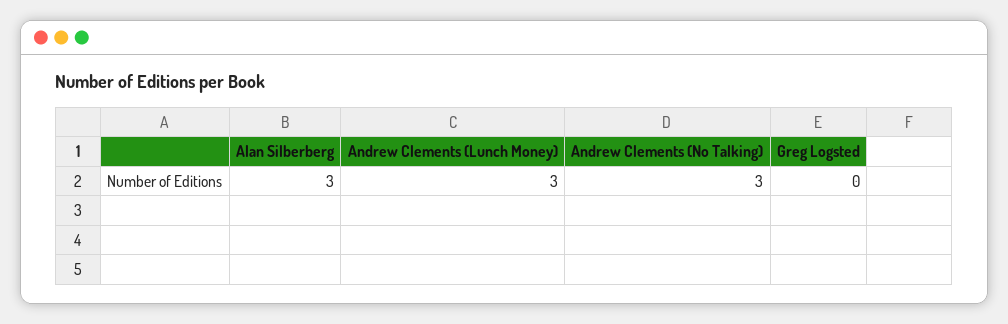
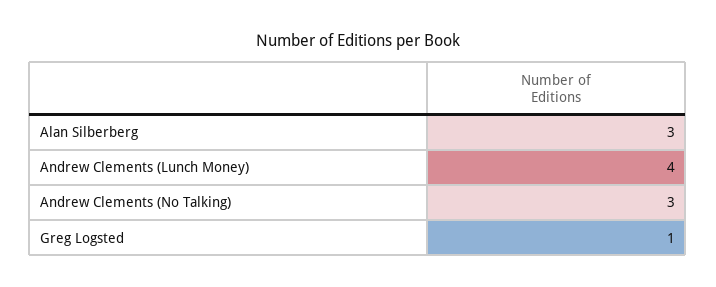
  {
    "Alan Silberberg": 3,
-   "Andrew Clements (Lunch Money)": 3,
+   "Andrew Clements (Lunch Money)": 4,
    "Andrew Clements (No Talking)": 3,
-   "Greg Logsted": 0
+   "Greg Logsted": 1
  }

